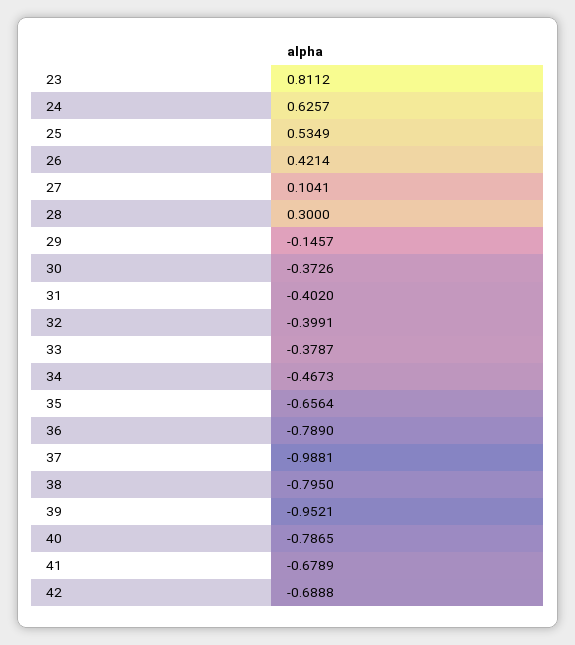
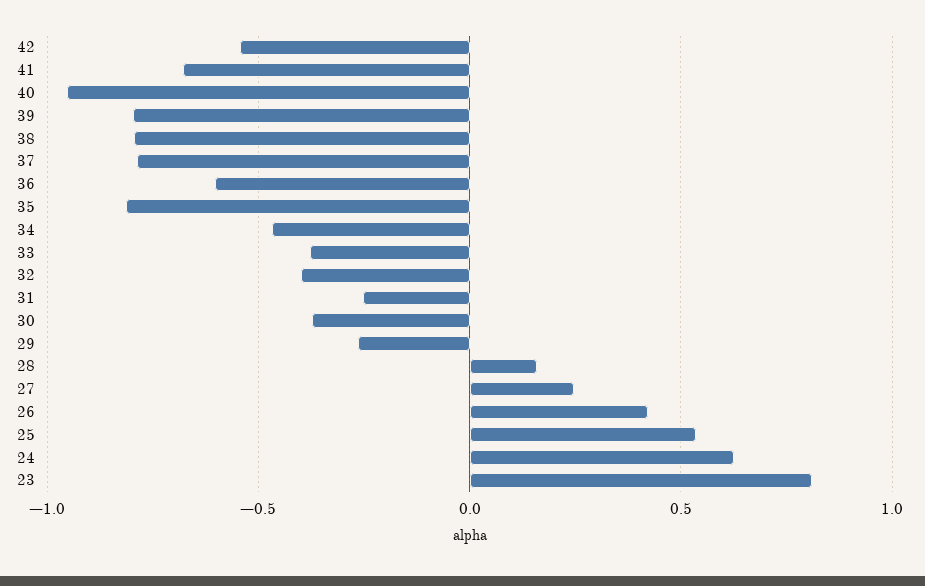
  {
    "23": 0.8112,
    "24": 0.6257,
    "25": 0.5349,
    "26": 0.4214,
-   "27": 0.1041,
+   "27": 0.25,
-   "28": 0.3,
+   "28": 0.15,
-   "29": -0.1457,
+   "29": -0.25,
    "30": -0.3726,
-   "31": -0.402,
+   "31": -0.25,
    "32": -0.3991,
    "33": -0.3787,
    "34": -0.4673,
-   "35": -0.6564,
+   "35": -0.8,
-   "36": -0.789,
+   "36": -0.6,
-   "37": -0.9881,
+   "37": -0.8,
    "38": -0.795,
-   "39": -0.9521,
+   "39": -0.8,
-   "40": -0.7865,
+   "40": -0.95,
    "41": -0.6789,
-   "42": -0.6888
+   "42": -0.55
  }

